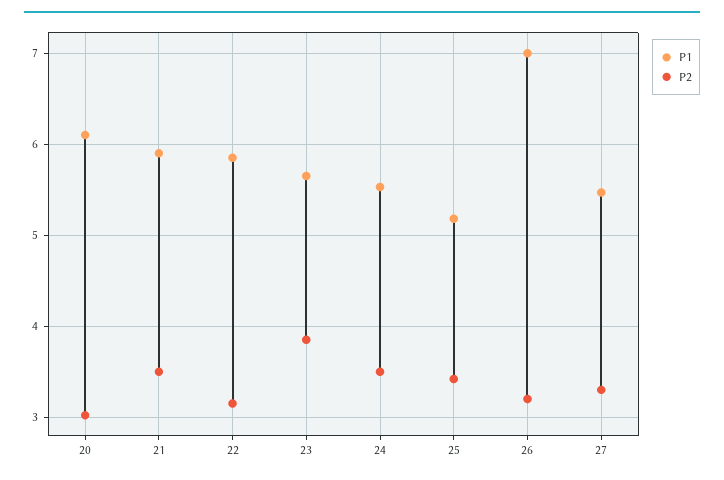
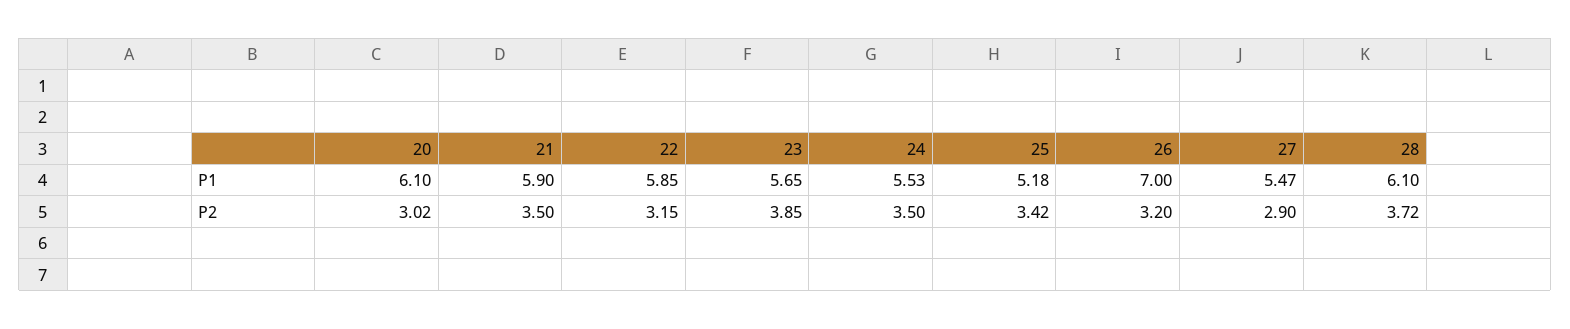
  {
    "P1": {
      "20": 6.1,
      "21": 5.9,
      "22": 5.85,
      "23": 5.65,
      "24": 5.53,
      "25": 5.18,
      "26": 7,
-     "27": 5.47
+     "27": 5.47,
+     "28": 6.1
    },
    "P2": {
      "20": 3.02,
      "21": 3.5,
      "22": 3.15,
      "23": 3.85,
      "24": 3.5,
      "25": 3.42,
      "26": 3.2,
-     "27": 3.3
+     "27": 2.9,
+     "28": 3.72
    }
  }

